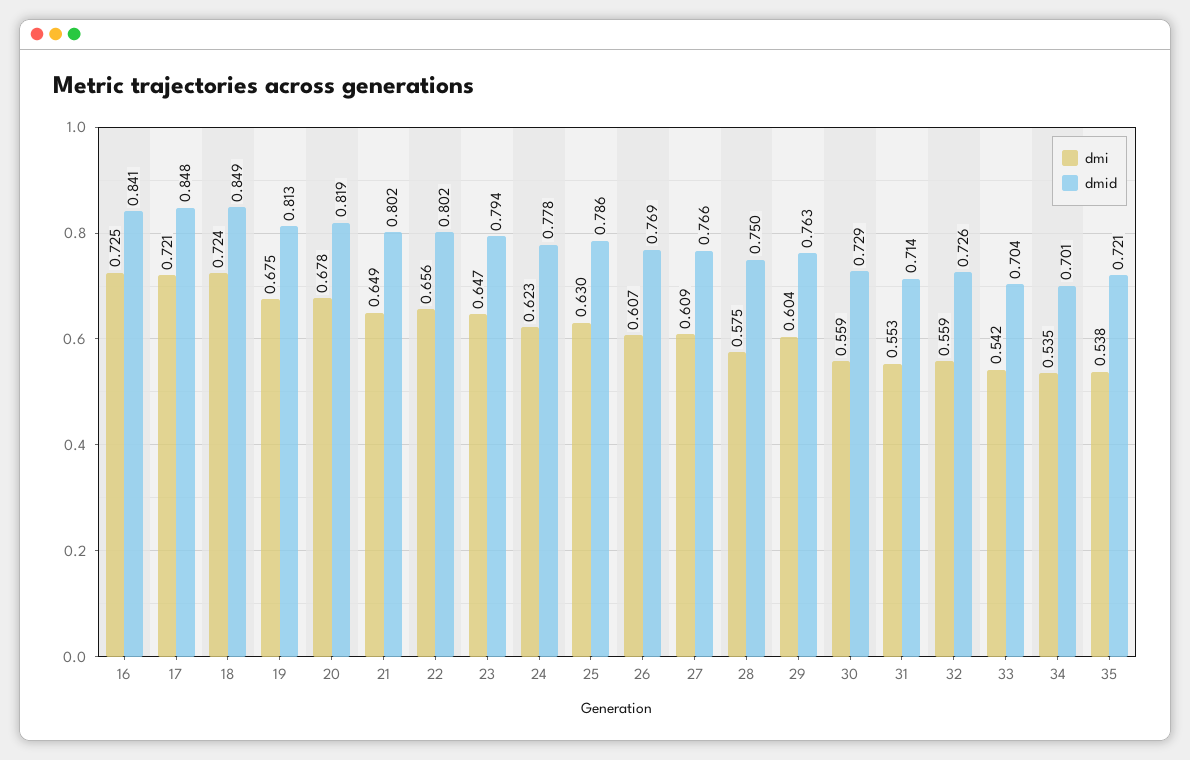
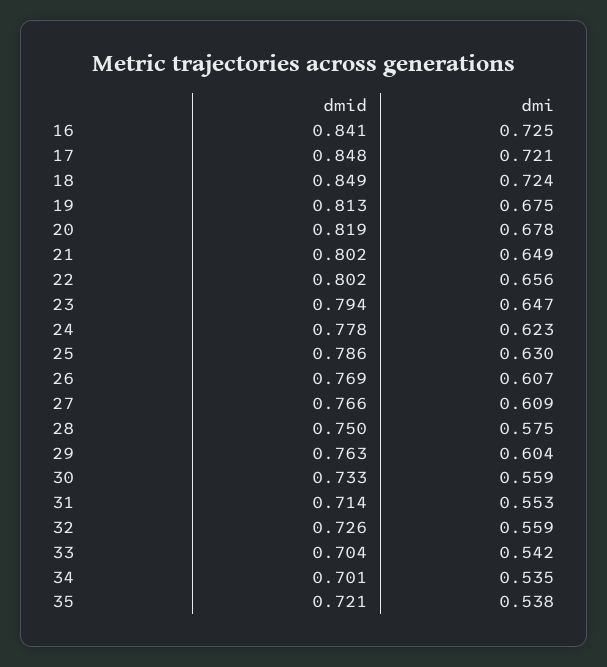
  {
    "dmi": {
      "16": 0.725,
      "17": 0.721,
      "18": 0.724,
      "19": 0.675,
      "20": 0.678,
      "21": 0.649,
      "22": 0.656,
      "23": 0.647,
      "24": 0.623,
      "25": 0.63,
      "26": 0.607,
      "27": 0.609,
      "28": 0.575,
      "29": 0.604,
      "30": 0.559,
      "31": 0.553,
      "32": 0.559,
      "33": 0.542,
      "34": 0.535,
      "35": 0.538
    },
    "dmid": {
      "16": 0.841,
      "17": 0.848,
      "18": 0.849,
      "19": 0.813,
      "20": 0.819,
      "21": 0.802,
      "22": 0.802,
      "23": 0.794,
      "24": 0.778,
      "25": 0.786,
      "26": 0.769,
      "27": 0.766,
      "28": 0.75,
      "29": 0.763,
-     "30": 0.729,
+     "30": 0.733,
      "31": 0.714,
      "32": 0.726,
      "33": 0.704,
      "34": 0.701,
      "35": 0.721
    }
  }

